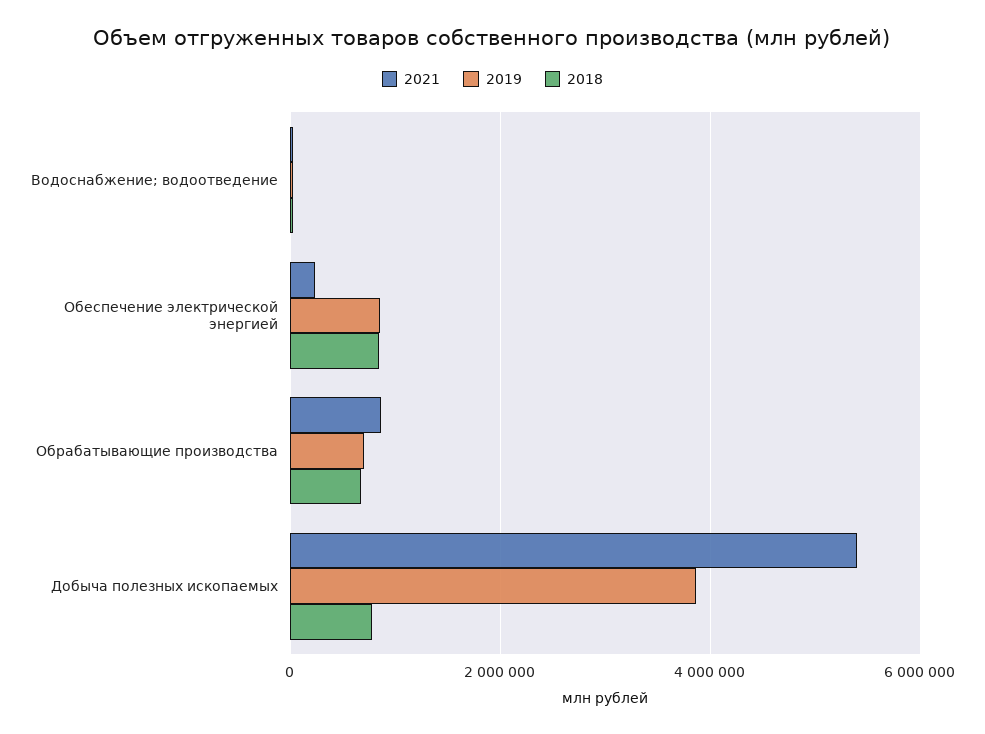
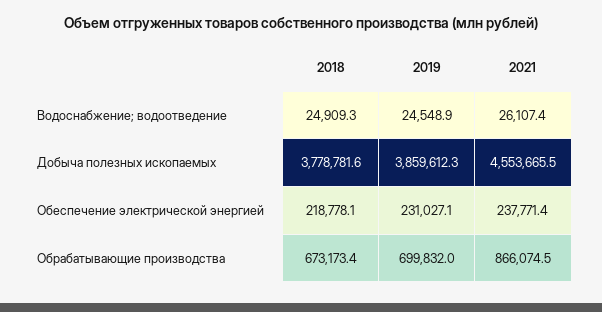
  {
    "2021": {
      "Водоснабжение; водоотведение": 26107.4,
      "Обеспечение электрической энергией": 237771.4,
      "Обрабатывающие производства": 866074.5,
-     "Добыча полезных ископаемых": 5400000
+     "Добыча полезных ископаемых": 4553665.5
    },
    "2019": {
      "Водоснабжение; водоотведение": 24548.9,
-     "Обеспечение электрической энергией": 800000,
+     "Обеспечение электрической энергией": 231027.1,
      "Обрабатывающие производства": 699832,
      "Добыча полезных ископаемых": 3859612.3
    },
    "2018": {
      "Водоснабжение; водоотведение": 24909.3,
-     "Обеспечение электрической энергией": 800000,
+     "Обеспечение электрической энергией": 218778.1,
      "Обрабатывающие производства": 673173.4,
-     "Добыча полезных ископаемых": 800000
+     "Добыча полезных ископаемых": 3778781.6
    }
  }

